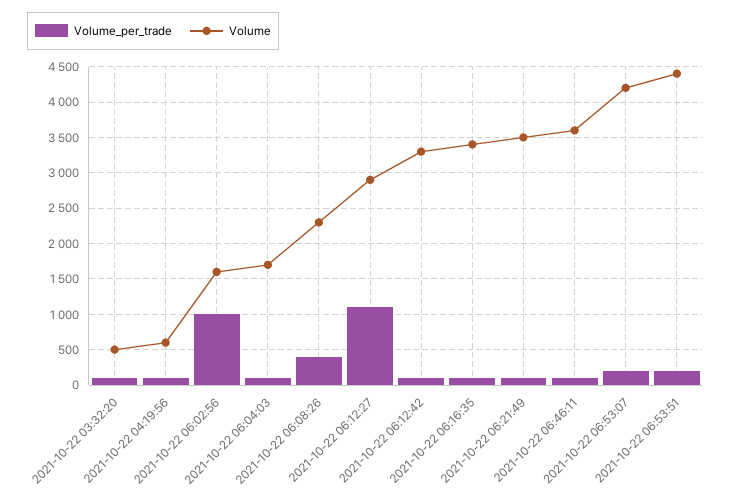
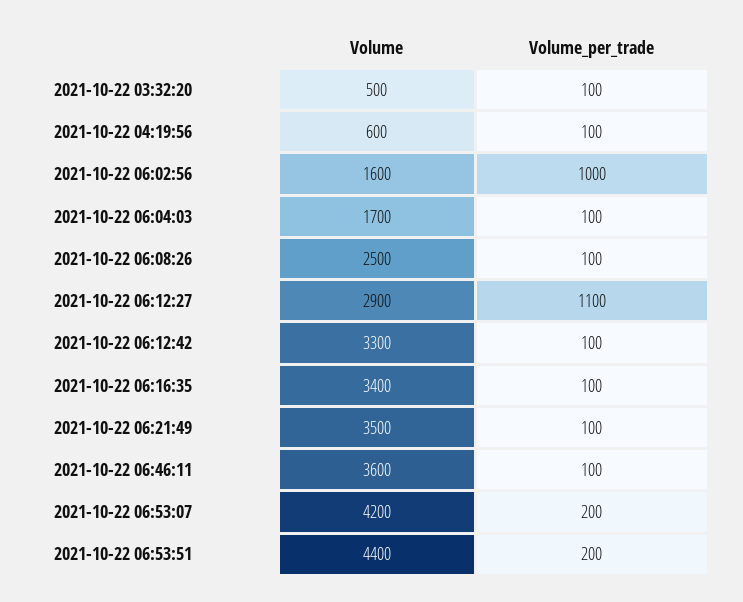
  {
    "Volume_per_trade": {
      "2021-10-22 03:32:20": 100,
      "2021-10-22 04:19:56": 100,
      "2021-10-22 06:02:56": 1000,
      "2021-10-22 06:04:03": 100,
-     "2021-10-22 06:08:26": 400,
+     "2021-10-22 06:08:26": 100,
      "2021-10-22 06:12:27": 1100,
      "2021-10-22 06:12:42": 100,
      "2021-10-22 06:16:35": 100,
      "2021-10-22 06:21:49": 100,
      "2021-10-22 06:46:11": 100,
      "2021-10-22 06:53:07": 200,
      "2021-10-22 06:53:51": 200
    },
    "Volume": {
      "2021-10-22 03:32:20": 500,
      "2021-10-22 04:19:56": 600,
      "2021-10-22 06:02:56": 1600,
      "2021-10-22 06:04:03": 1700,
-     "2021-10-22 06:08:26": 2300,
+     "2021-10-22 06:08:26": 2500,
      "2021-10-22 06:12:27": 2900,
      "2021-10-22 06:12:42": 3300,
      "2021-10-22 06:16:35": 3400,
      "2021-10-22 06:21:49": 3500,
      "2021-10-22 06:46:11": 3600,
      "2021-10-22 06:53:07": 4200,
      "2021-10-22 06:53:51": 4400
    }
  }

